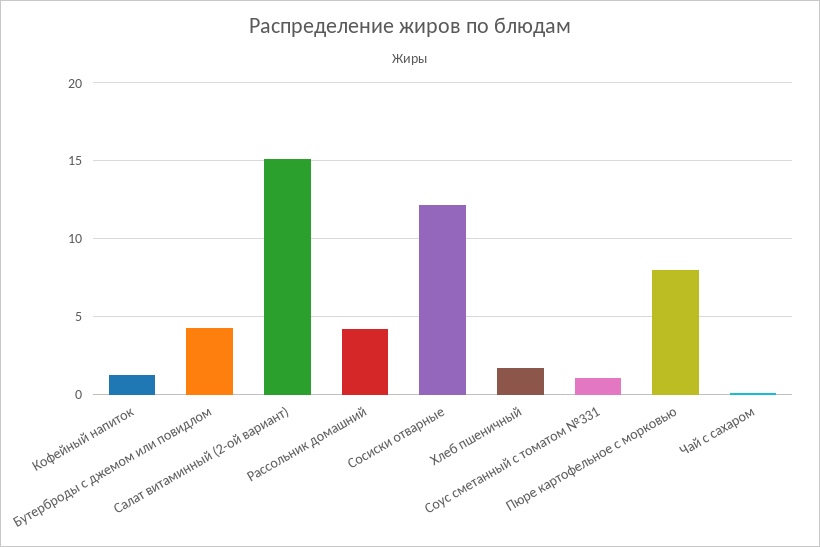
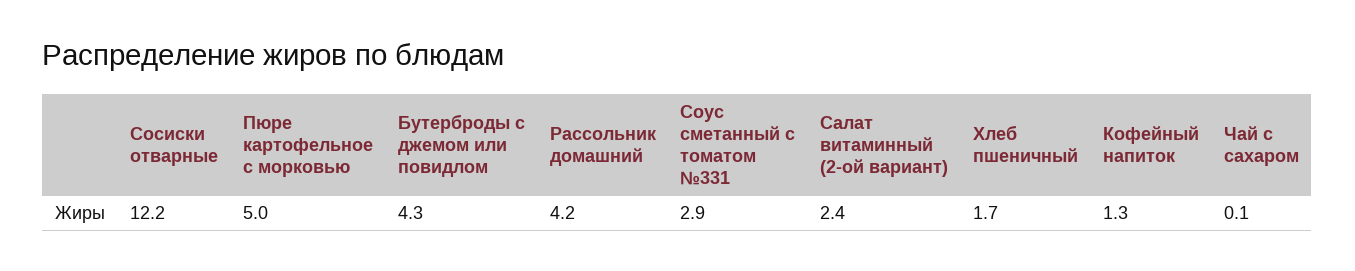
  {
    "Кофейный напиток": 1.3,
    "Бутерброды с джемом или повидлом": 4.3,
-   "Салат витаминный (2-ой вариант)": 15,
+   "Салат витаминный (2-ой вариант)": 2.4,
    "Рассольник домашний": 4.2,
    "Сосиски отварные": 12.2,
    "Хлеб пшеничный": 1.7,
-   "Соус сметанный с томатом №331": 1,
+   "Соус сметанный с томатом №331": 2.9,
-   "Пюре картофельное с морковью": 8,
+   "Пюре картофельное с морковью": 5,
    "Чай с сахаром": 0.1
  }

